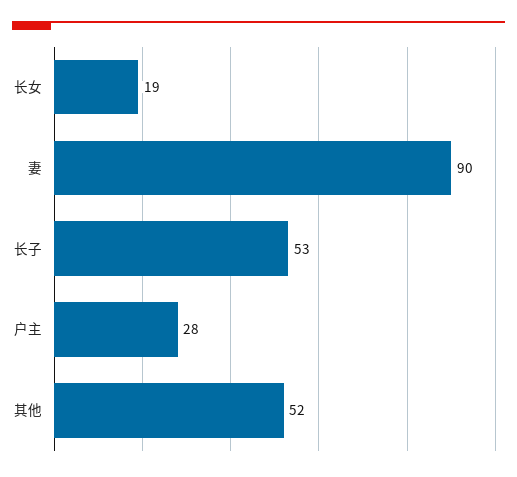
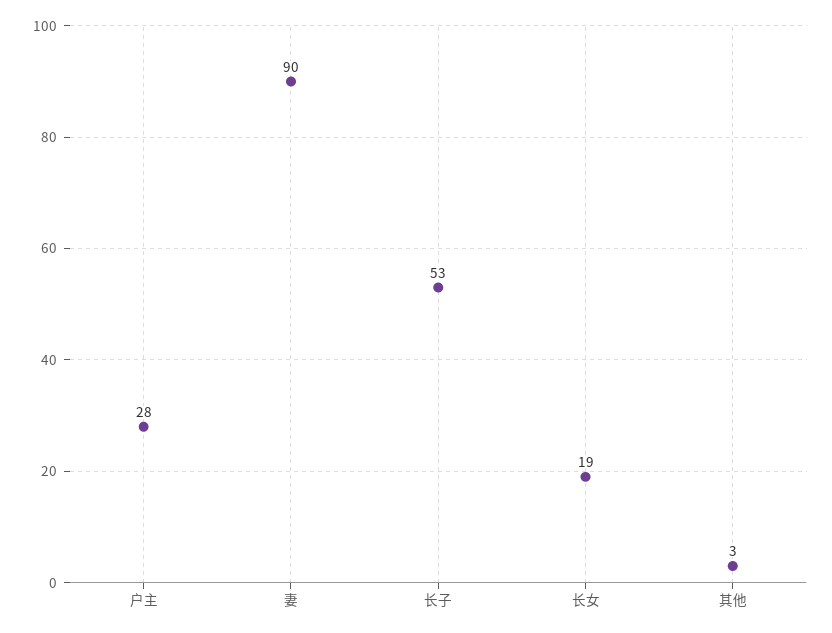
  {
    "长女": 19,
    "妻": 90,
    "长子": 53,
    "户主": 28,
-   "其他": 52
+   "其他": 3
  }

